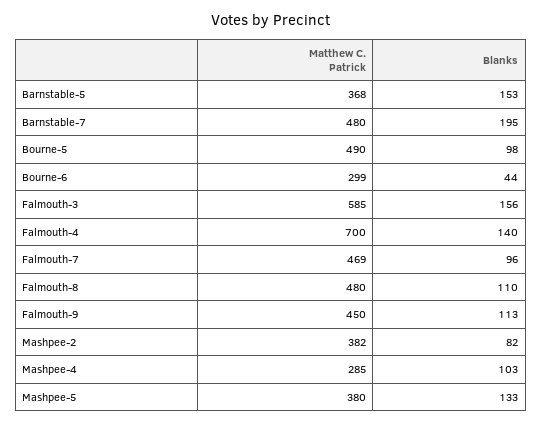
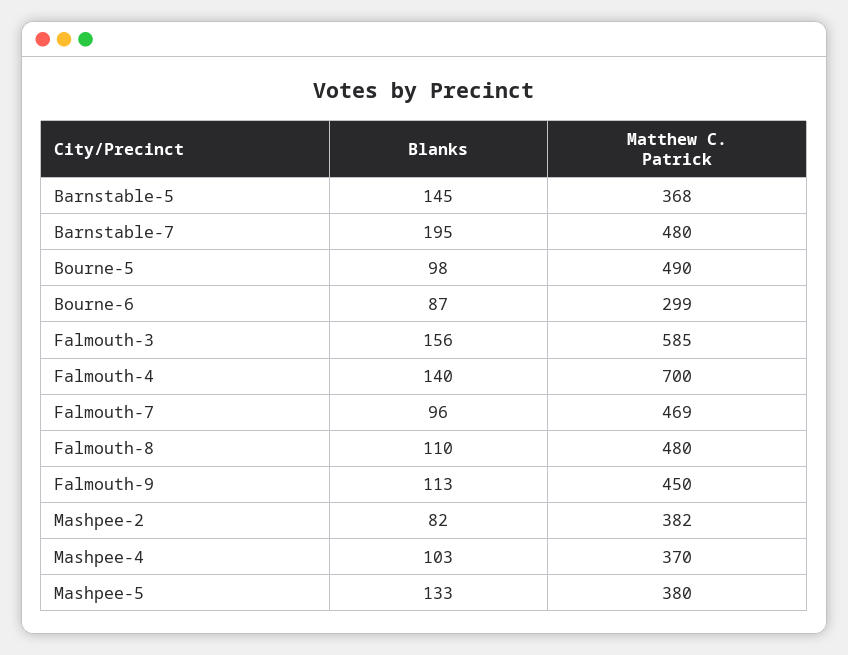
  {
    "Matthew C. Patrick": {
      "Barnstable-5": 368,
      "Barnstable-7": 480,
      "Bourne-5": 490,
      "Bourne-6": 299,
      "Falmouth-3": 585,
      "Falmouth-4": 700,
      "Falmouth-7": 469,
      "Falmouth-8": 480,
      "Falmouth-9": 450,
      "Mashpee-2": 382,
-     "Mashpee-4": 285,
+     "Mashpee-4": 370,
      "Mashpee-5": 380
    },
    "Blanks": {
-     "Barnstable-5": 153,
+     "Barnstable-5": 145,
      "Barnstable-7": 195,
      "Bourne-5": 98,
-     "Bourne-6": 44,
+     "Bourne-6": 87,
      "Falmouth-3": 156,
      "Falmouth-4": 140,
      "Falmouth-7": 96,
      "Falmouth-8": 110,
      "Falmouth-9": 113,
      "Mashpee-2": 82,
      "Mashpee-4": 103,
      "Mashpee-5": 133
    }
  }

